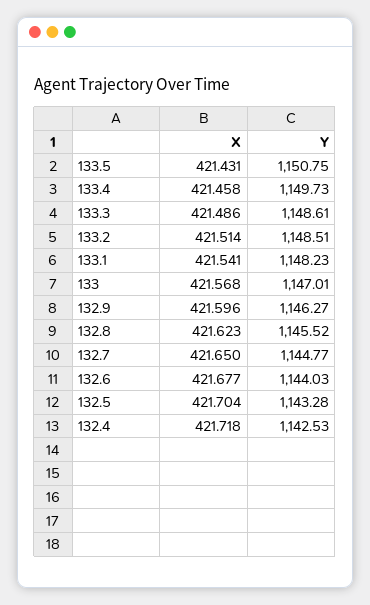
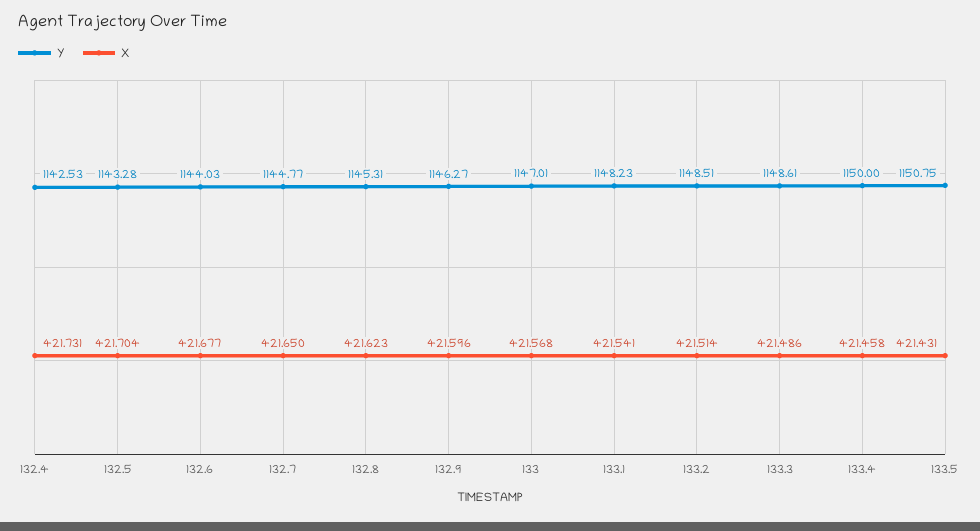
  {
    "X": {
      "133.5": 421.431,
      "133.4": 421.458,
      "133.3": 421.486,
      "133.2": 421.514,
      "133.1": 421.541,
      "133": 421.568,
      "132.9": 421.596,
      "132.8": 421.623,
      "132.7": 421.65,
      "132.6": 421.677,
      "132.5": 421.704,
-     "132.4": 421.718
+     "132.4": 421.731
    },
    "Y": {
      "133.5": 1150.75,
-     "133.4": 1149.73,
+     "133.4": 1150,
      "133.3": 1148.61,
      "133.2": 1148.51,
      "133.1": 1148.23,
      "133": 1147.01,
      "132.9": 1146.27,
-     "132.8": 1145.52,
+     "132.8": 1145.31,
      "132.7": 1144.77,
      "132.6": 1144.03,
      "132.5": 1143.28,
      "132.4": 1142.53
    }
  }

